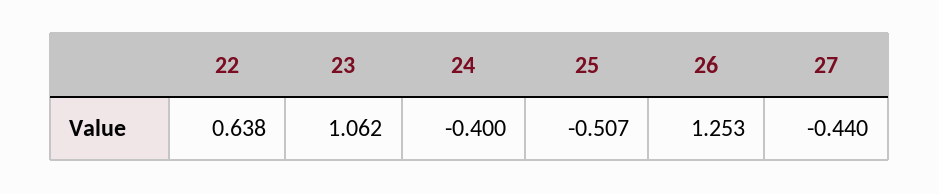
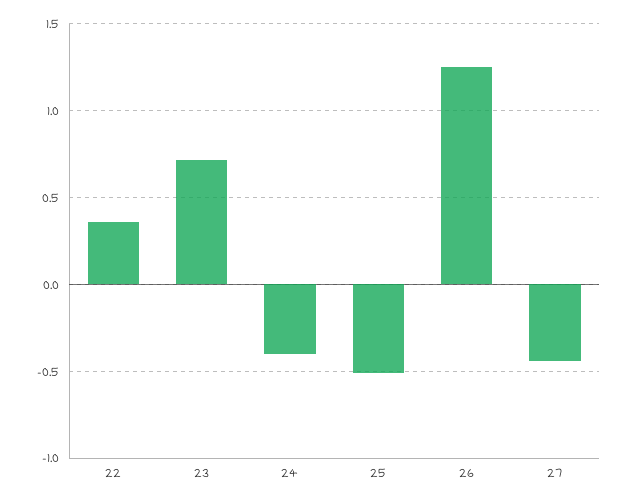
  {
-   "22": 0.638,
+   "22": 0.35,
-   "23": 1.062,
+   "23": 0.7,
    "24": -0.4,
    "25": -0.507,
    "26": 1.253,
    "27": -0.44
  }

